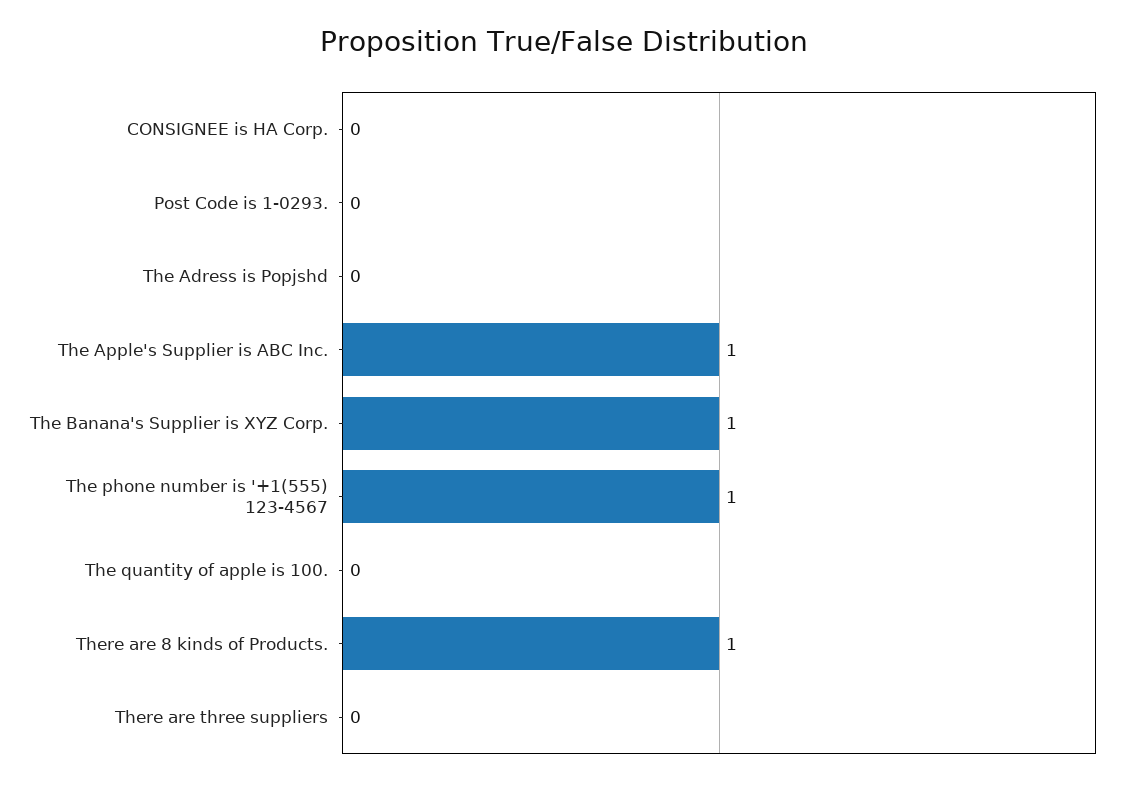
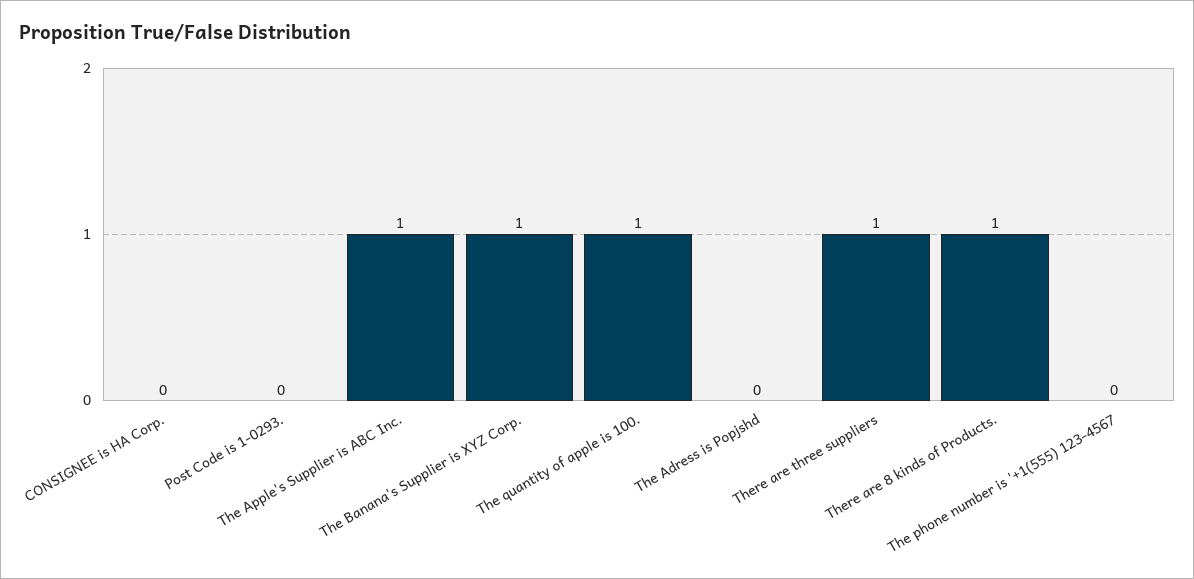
  {
    "CONSIGNEE is HA Corp.": 0,
    "Post Code is 1-0293.": 0,
    "The Adress is Popjshd": 0,
    "The Apple's Supplier is ABC Inc.": 1,
    "The Banana's Supplier is XYZ Corp.": 1,
-   "The phone number is '+1(555) 123-4567": 1,
+   "The phone number is '+1(555) 123-4567": 0,
-   "The quantity of apple is 100.": 0,
+   "The quantity of apple is 100.": 1,
    "There are 8 kinds of Products.": 1,
-   "There are three suppliers": 0
+   "There are three suppliers": 1
  }

